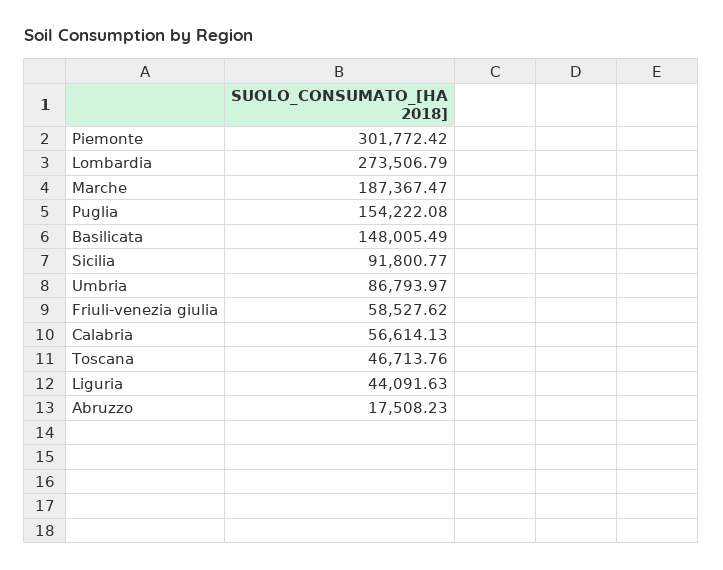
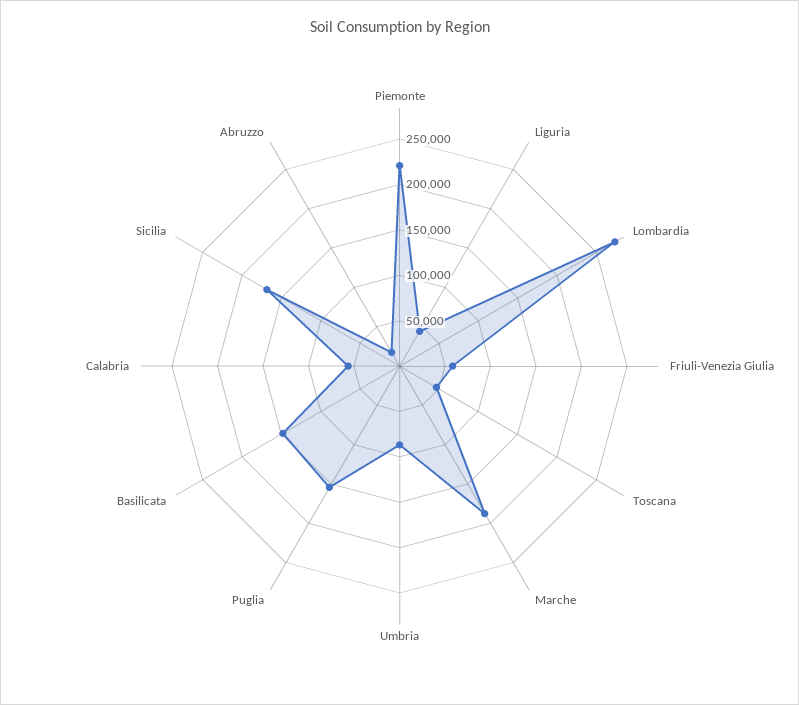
  {
-   "Piemonte": 301772.42,
+   "Piemonte": 220000,
    "Lombardia": 273506.79,
    "Marche": 187367.47,
    "Puglia": 154222.08,
    "Basilicata": 148005.49,
-   "Sicilia": 91800.77,
+   "Sicilia": 170000,
    "Umbria": 86793.97,
    "Friuli-venezia giulia": 58527.62,
    "Calabria": 56614.13,
    "Toscana": 46713.76,
    "Liguria": 44091.63,
    "Abruzzo": 17508.23
  }

